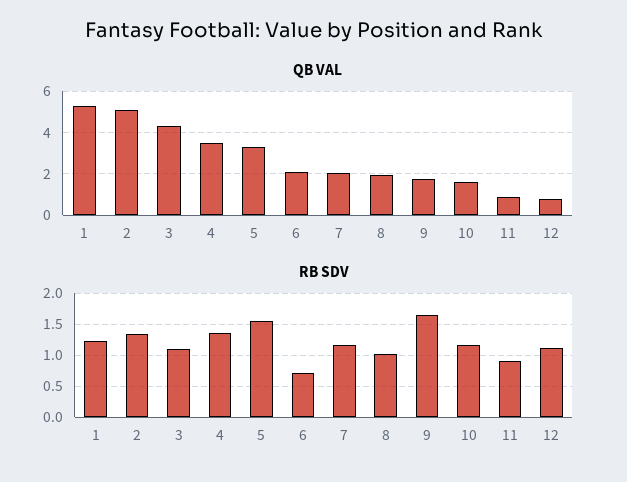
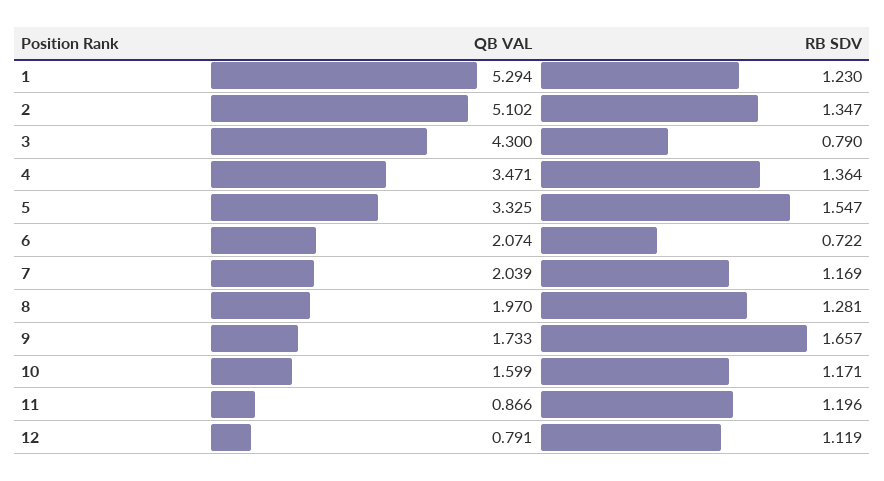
  {
    "QB VAL": {
      "1": 5.294,
      "2": 5.102,
      "3": 4.3,
      "4": 3.471,
      "5": 3.325,
      "6": 2.074,
      "7": 2.039,
      "8": 1.97,
      "9": 1.733,
      "10": 1.599,
      "11": 0.866,
      "12": 0.791
    },
    "RB SDV": {
      "1": 1.23,
      "2": 1.347,
-     "3": 1.1,
+     "3": 0.79,
      "4": 1.364,
      "5": 1.547,
      "6": 0.722,
      "7": 1.169,
-     "8": 1,
+     "8": 1.281,
      "9": 1.657,
      "10": 1.171,
-     "11": 0.9,
+     "11": 1.196,
      "12": 1.119
    }
  }

